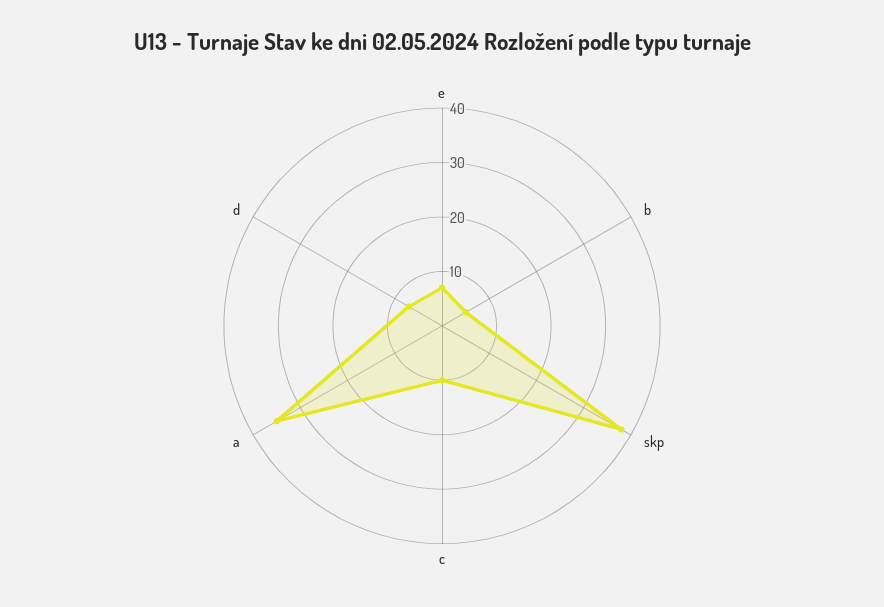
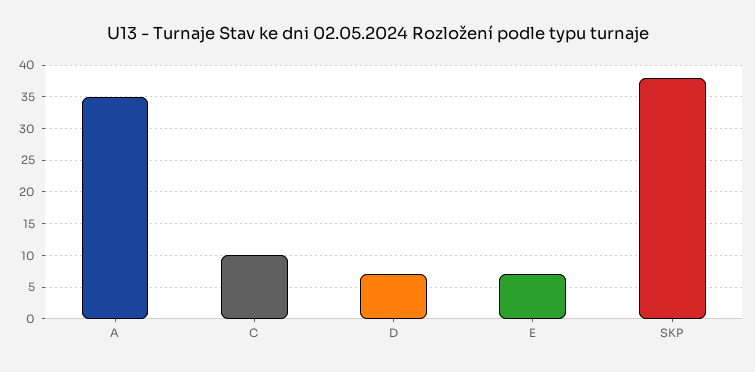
  {
    "e": 7,
-   "b": 5,
    "skp": 38,
    "c": 10,
    "a": 35,
    "d": 7
  }

